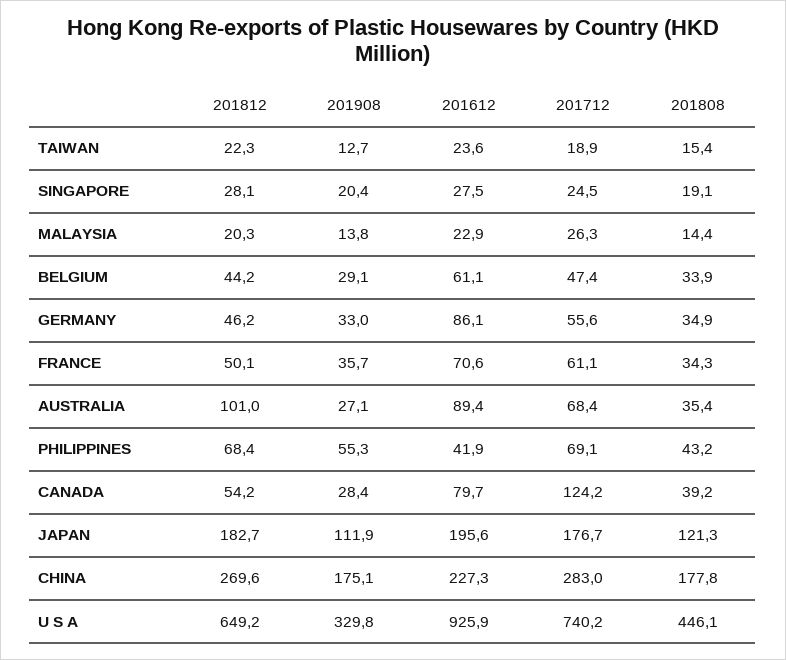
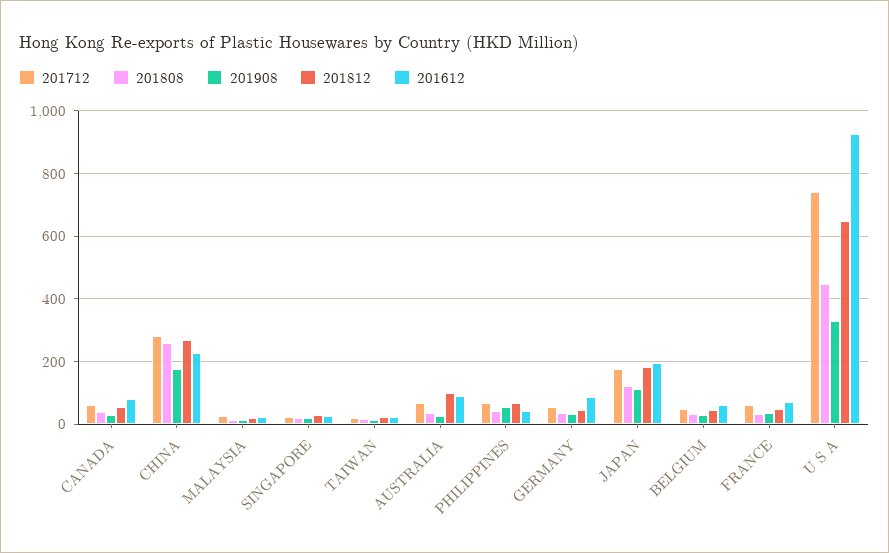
  {
    "201812": {
      "TAIWAN": 22.3,
      "SINGAPORE": 28.1,
      "MALAYSIA": 20.3,
      "BELGIUM": 44.2,
      "GERMANY": 46.2,
      "FRANCE": 50.1,
      "AUSTRALIA": 101,
      "PHILIPPINES": 68.4,
      "CANADA": 54.2,
      "JAPAN": 182.7,
      "CHINA": 269.6,
      "U S A": 649.2
    },
    "201908": {
      "TAIWAN": 12.7,
      "SINGAPORE": 20.4,
      "MALAYSIA": 13.8,
      "BELGIUM": 29.1,
      "GERMANY": 33,
      "FRANCE": 35.7,
      "AUSTRALIA": 27.1,
      "PHILIPPINES": 55.3,
      "CANADA": 28.4,
      "JAPAN": 111.9,
      "CHINA": 175.1,
      "U S A": 329.8
    },
    "201612": {
      "TAIWAN": 23.6,
      "SINGAPORE": 27.5,
      "MALAYSIA": 22.9,
      "BELGIUM": 61.1,
      "GERMANY": 86.1,
      "FRANCE": 70.6,
      "AUSTRALIA": 89.4,
      "PHILIPPINES": 41.9,
      "CANADA": 79.7,
      "JAPAN": 195.6,
      "CHINA": 227.3,
      "U S A": 925.9
    },
    "201712": {
      "TAIWAN": 18.9,
      "SINGAPORE": 24.5,
      "MALAYSIA": 26.3,
      "BELGIUM": 47.4,
      "GERMANY": 55.6,
      "FRANCE": 61.1,
      "AUSTRALIA": 68.4,
      "PHILIPPINES": 69.1,
-     "CANADA": 124.2,
+     "CANADA": 60,
      "JAPAN": 176.7,
      "CHINA": 283,
      "U S A": 740.2
    },
    "201808": {
      "TAIWAN": 15.4,
      "SINGAPORE": 19.1,
      "MALAYSIA": 14.4,
      "BELGIUM": 33.9,
      "GERMANY": 34.9,
      "FRANCE": 34.3,
      "AUSTRALIA": 35.4,
      "PHILIPPINES": 43.2,
      "CANADA": 39.2,
      "JAPAN": 121.3,
-     "CHINA": 177.8,
+     "CHINA": 260,
      "U S A": 446.1
    }
  }

